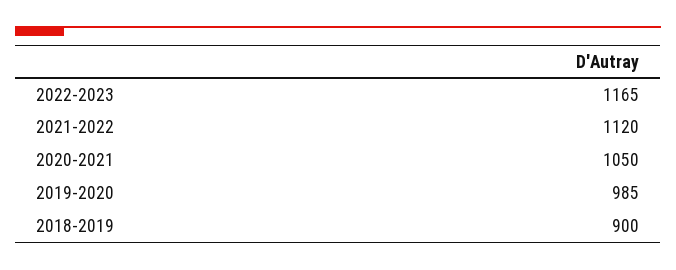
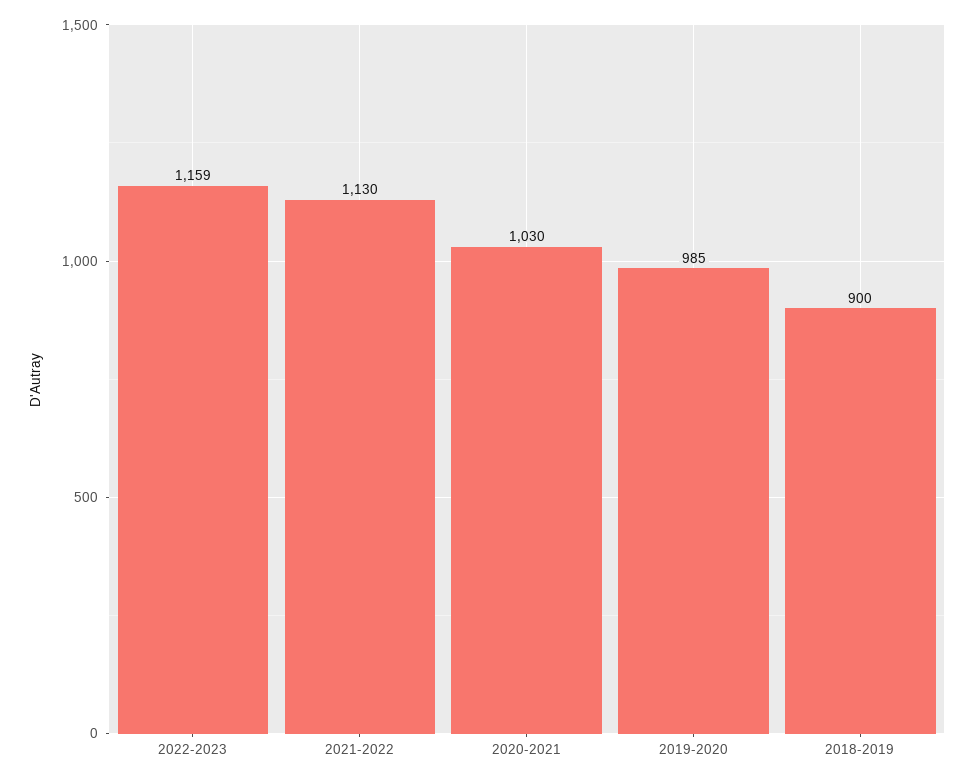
  {
-   "2022-2023": 1165,
+   "2022-2023": 1159,
-   "2021-2022": 1120,
+   "2021-2022": 1130,
-   "2020-2021": 1050,
+   "2020-2021": 1030,
    "2019-2020": 985,
    "2018-2019": 900
  }

